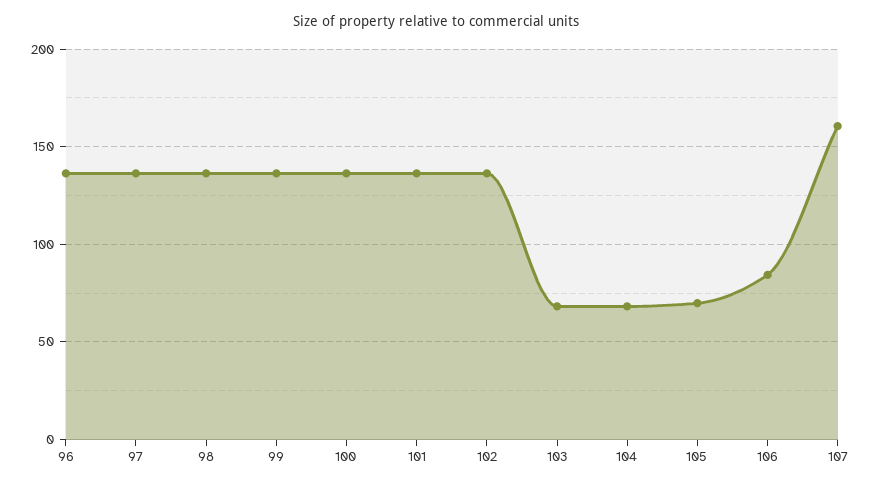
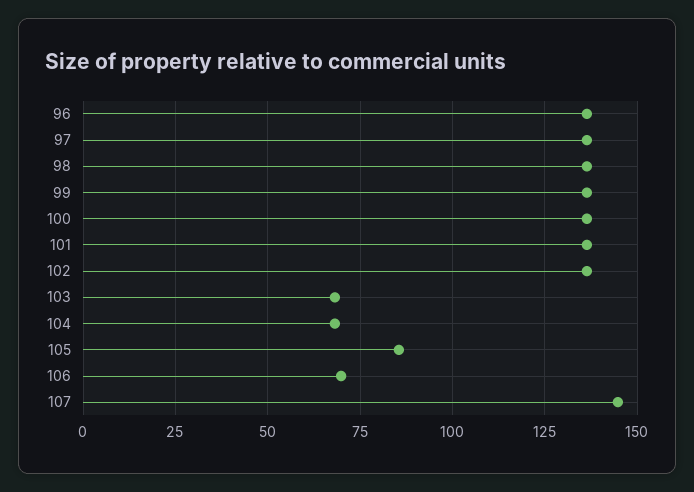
  {
    "96": 137.5,
    "97": 137.5,
    "98": 137.5,
    "99": 137.5,
    "100": 137.5,
    "101": 137.5,
    "102": 137.5,
    "103": 67.5,
    "104": 67.5,
-   "105": 70,
+   "105": 85,
-   "106": 85,
+   "106": 70,
-   "107": 160
+   "107": 145
  }

